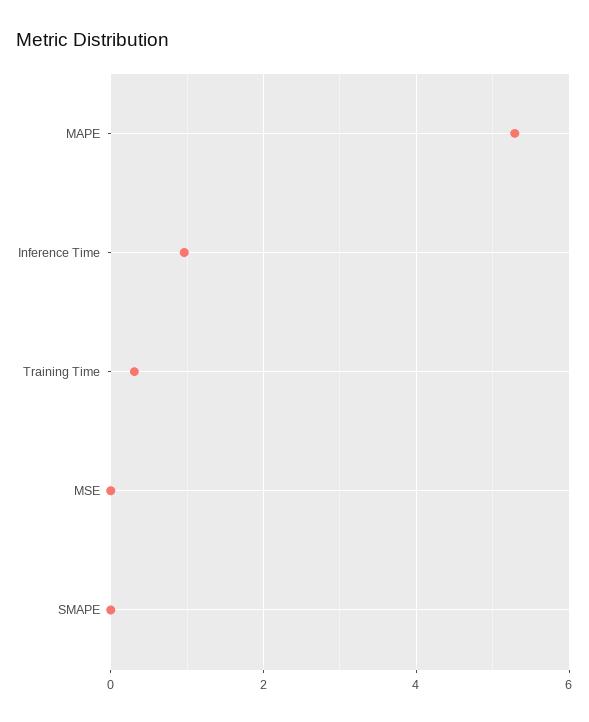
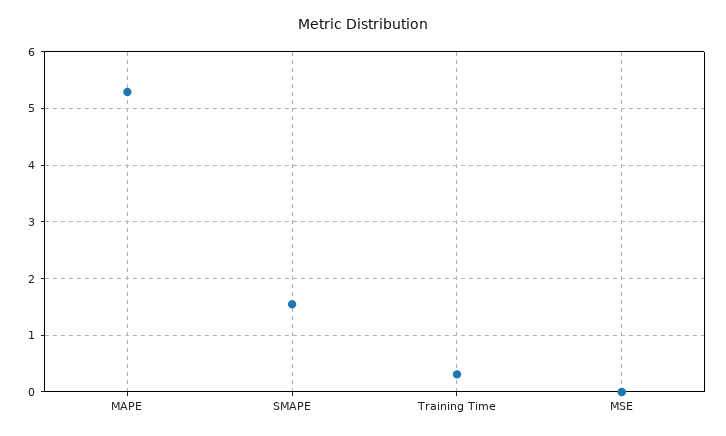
  {
    "MAPE": 5.2,
-   "Inference Time": 1,
    "Training Time": 0.4,
    "MSE": 0,
-   "SMAPE": 0
+   "SMAPE": 1.6
  }

